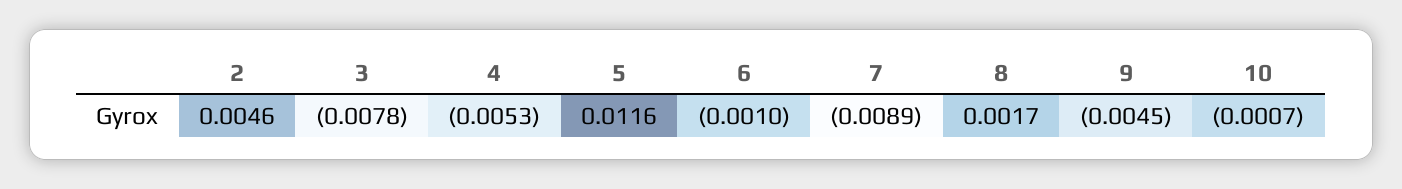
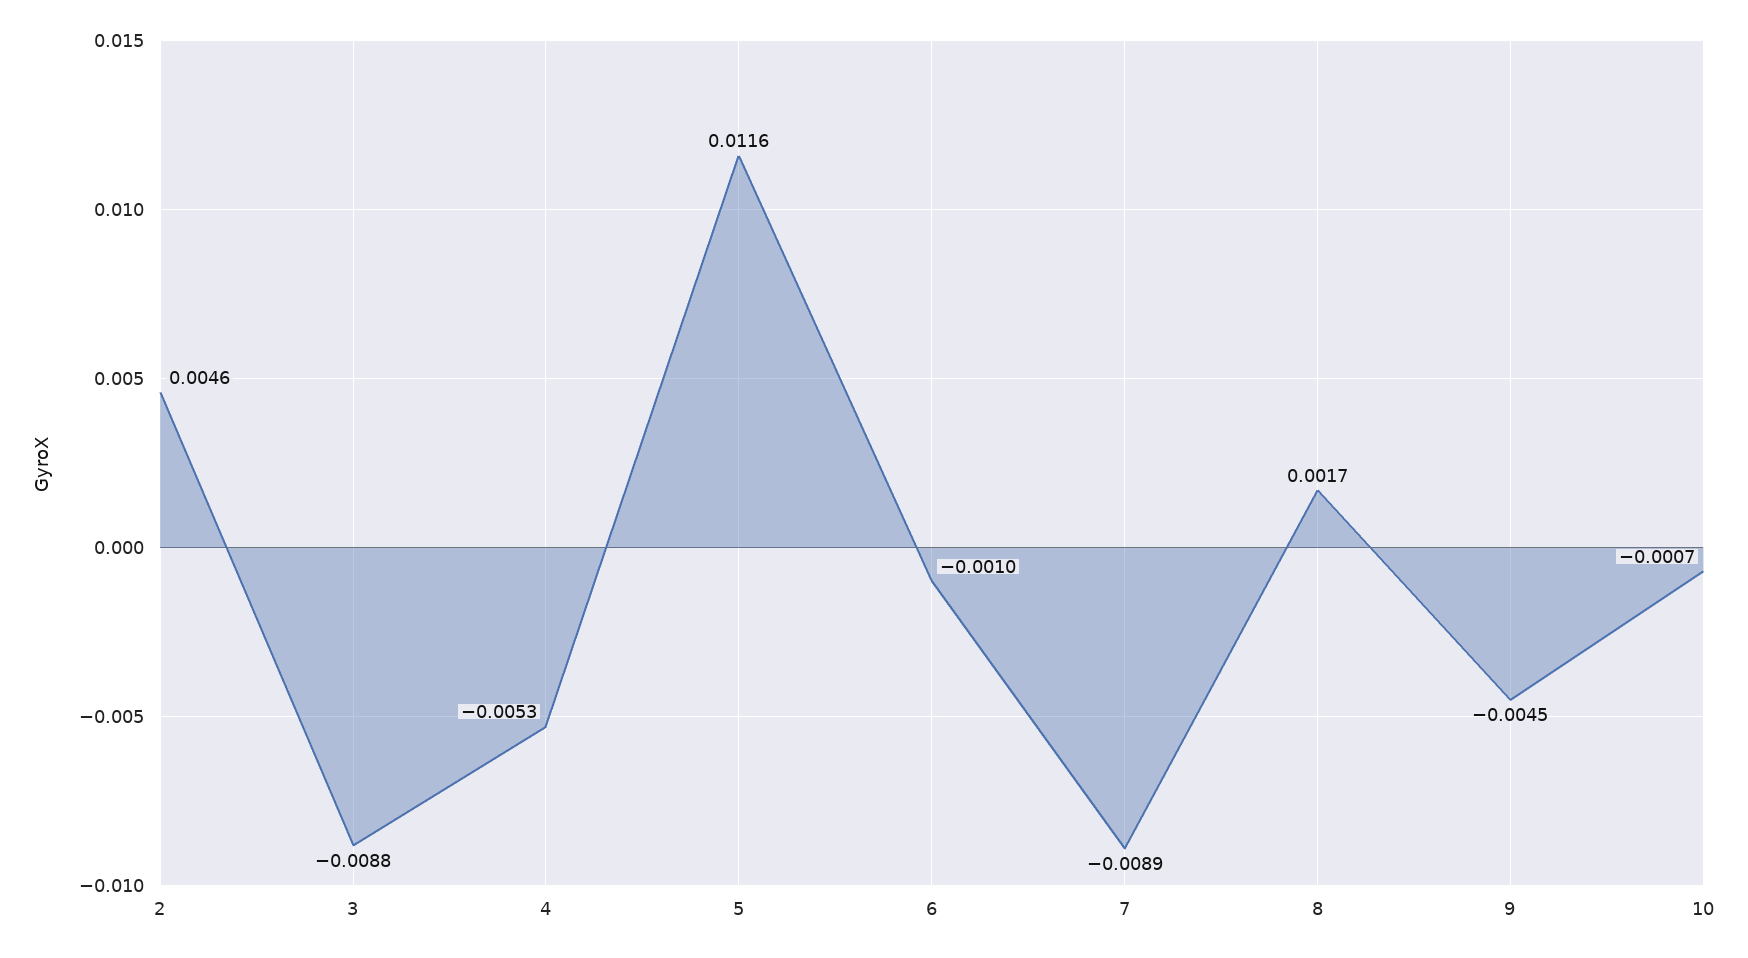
  {
    "2": 0.0046,
-   "3": -0.0078,
+   "3": -0.0088,
    "4": -0.0053,
    "5": 0.0116,
    "6": -0.001,
    "7": -0.0089,
    "8": 0.0017,
    "9": -0.0045,
    "10": -0.0007
  }

